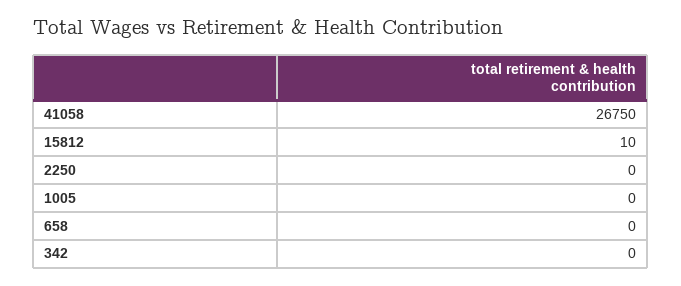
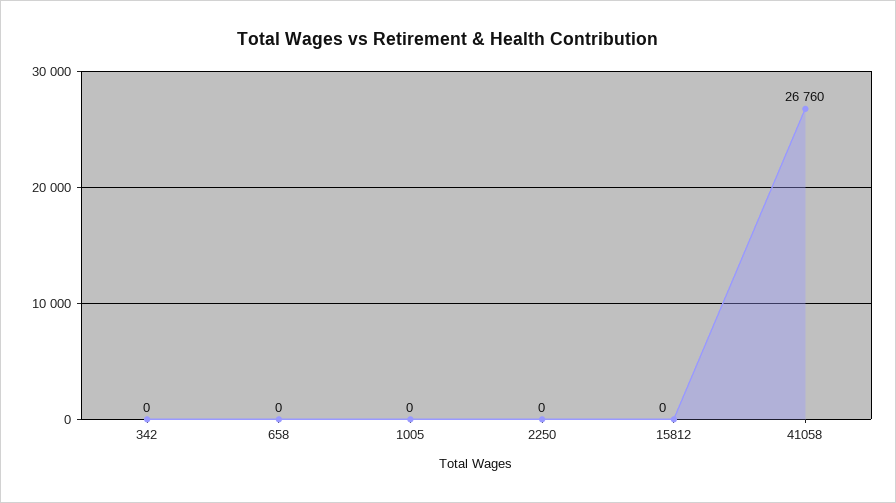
  {
-   "41058": 26750,
+   "41058": 26760,
-   "15812": 10,
+   "15812": 0,
    "2250": 0,
    "1005": 0,
    "658": 0,
    "342": 0
  }

